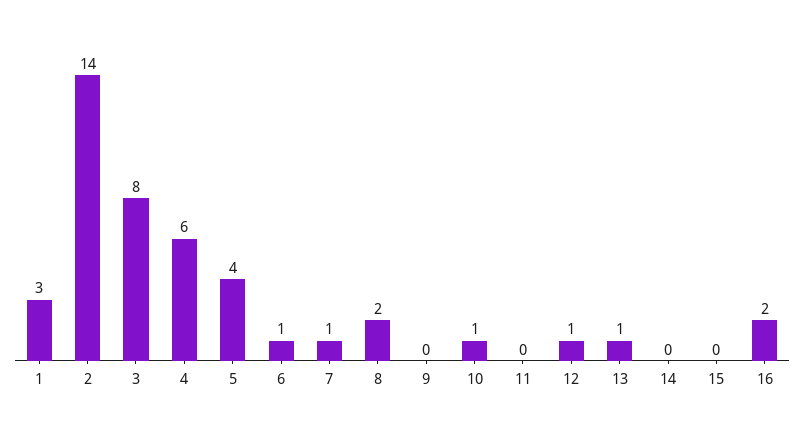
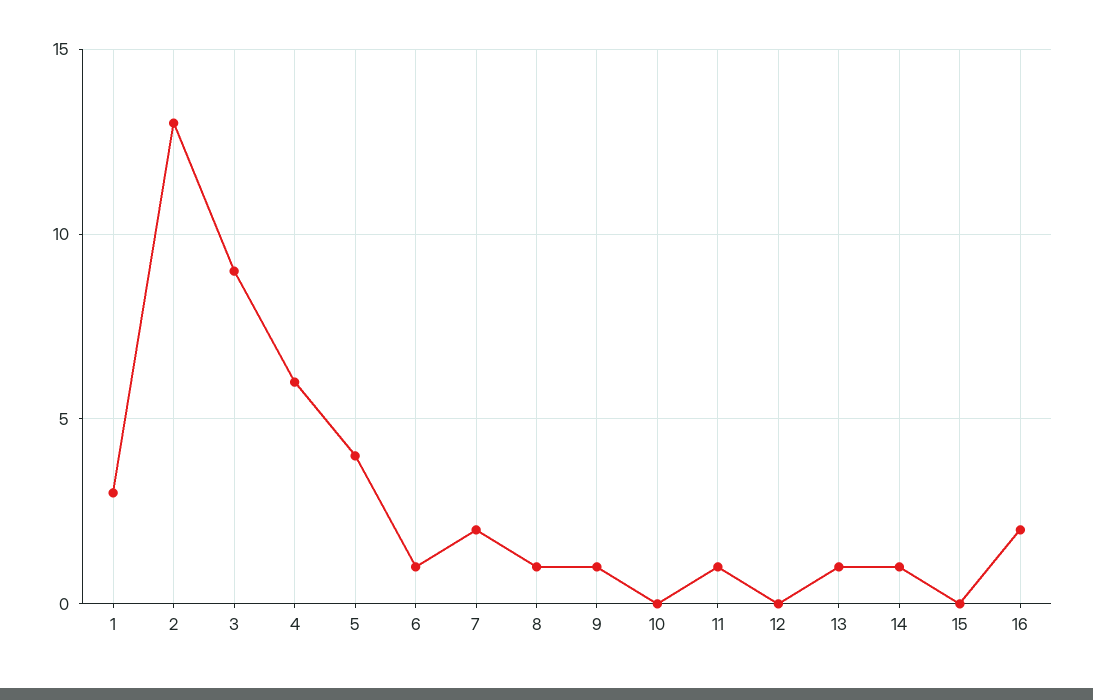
  {
    "1": 3,
-   "2": 14,
+   "2": 13,
-   "3": 8,
+   "3": 9,
    "4": 6,
    "5": 4,
    "6": 1,
-   "7": 1,
+   "7": 2,
-   "8": 2,
+   "8": 1,
-   "9": 0,
+   "9": 1,
-   "10": 1,
+   "10": 0,
-   "11": 0,
+   "11": 1,
-   "12": 1,
+   "12": 0,
    "13": 1,
-   "14": 0,
+   "14": 1,
    "15": 0,
    "16": 2
  }

